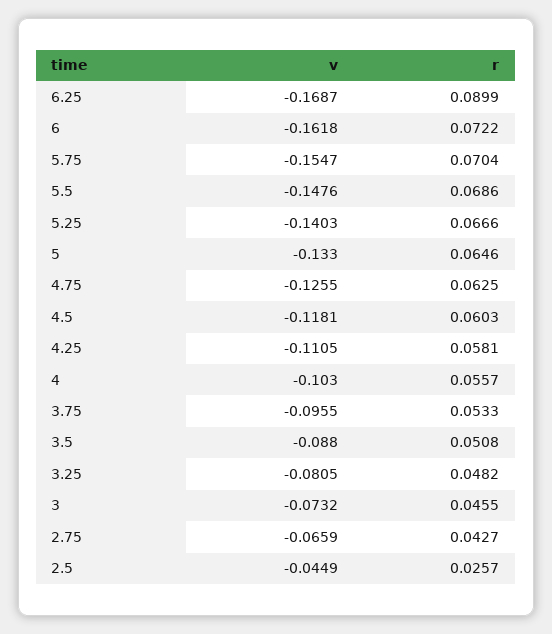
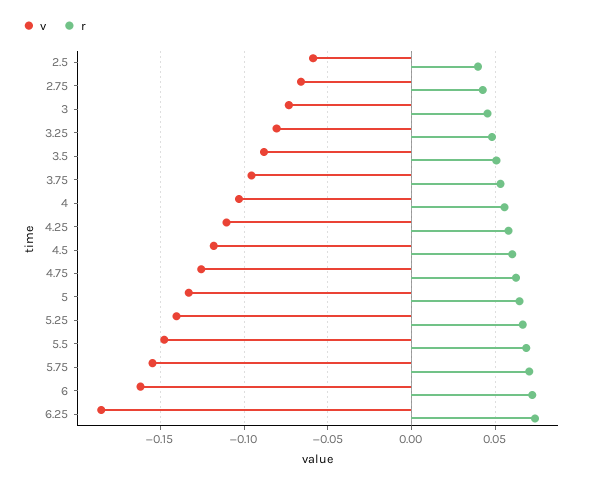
  {
    "v": {
-     "6.25": -0.1687,
+     "6.25": -0.185,
      "6": -0.1618,
      "5.75": -0.1547,
      "5.5": -0.1476,
      "5.25": -0.1403,
      "5": -0.133,
      "4.75": -0.1255,
      "4.5": -0.1181,
      "4.25": -0.1105,
      "4": -0.103,
      "3.75": -0.0955,
      "3.5": -0.088,
      "3.25": -0.0805,
      "3": -0.0732,
      "2.75": -0.0659,
-     "2.5": -0.0449
+     "2.5": -0.06
    },
    "r": {
-     "6.25": 0.0899,
+     "6.25": 0.075,
      "6": 0.0722,
      "5.75": 0.0704,
      "5.5": 0.0686,
      "5.25": 0.0666,
      "5": 0.0646,
      "4.75": 0.0625,
      "4.5": 0.0603,
      "4.25": 0.0581,
      "4": 0.0557,
      "3.75": 0.0533,
      "3.5": 0.0508,
      "3.25": 0.0482,
      "3": 0.0455,
      "2.75": 0.0427,
-     "2.5": 0.0257
+     "2.5": 0.04
    }
  }

